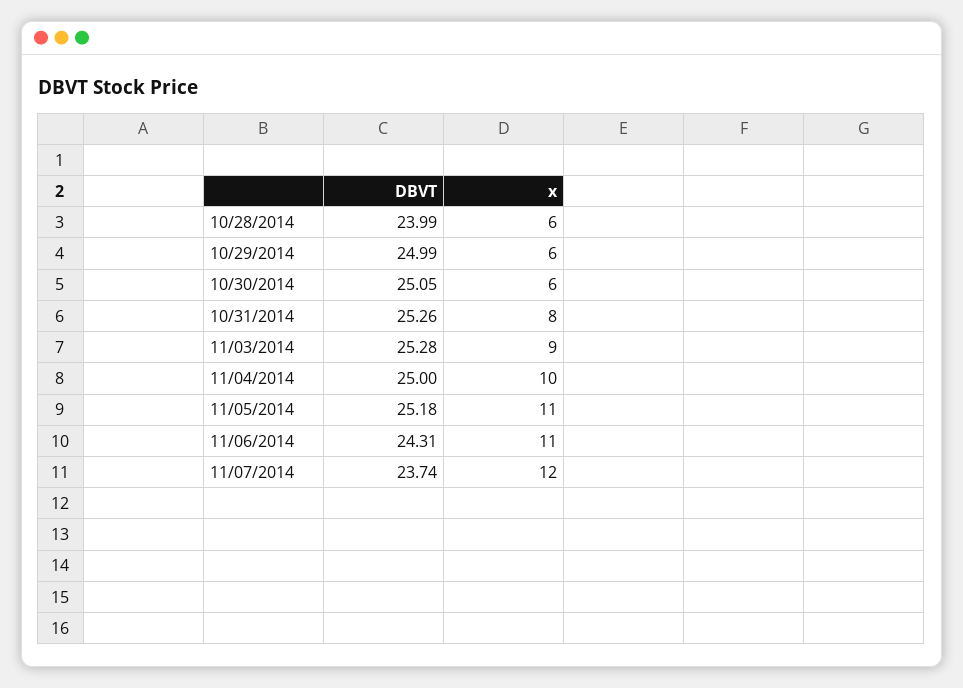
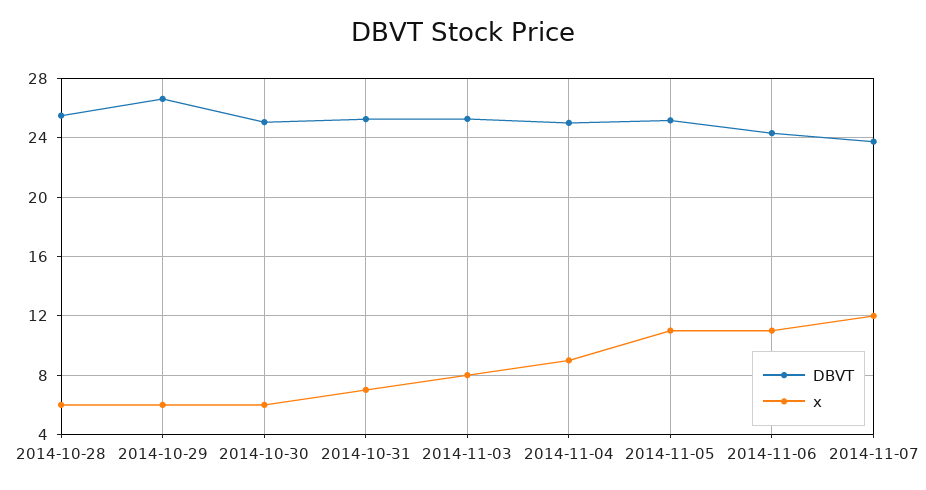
  {
    "DBVT": {
-     "10/28/2014": 23.99,
+     "10/28/2014": 25.5,
-     "10/29/2014": 24.99,
+     "10/29/2014": 26.5,
      "10/30/2014": 25.05,
      "10/31/2014": 25.26,
      "11/03/2014": 25.28,
      "11/04/2014": 25,
      "11/05/2014": 25.18,
      "11/06/2014": 24.31,
      "11/07/2014": 23.74
    },
    "x": {
      "10/28/2014": 6,
      "10/29/2014": 6,
      "10/30/2014": 6,
-     "10/31/2014": 8,
+     "10/31/2014": 7,
-     "11/03/2014": 9,
+     "11/03/2014": 8,
-     "11/04/2014": 10,
+     "11/04/2014": 9,
      "11/05/2014": 11,
      "11/06/2014": 11,
      "11/07/2014": 12
    }
  }

